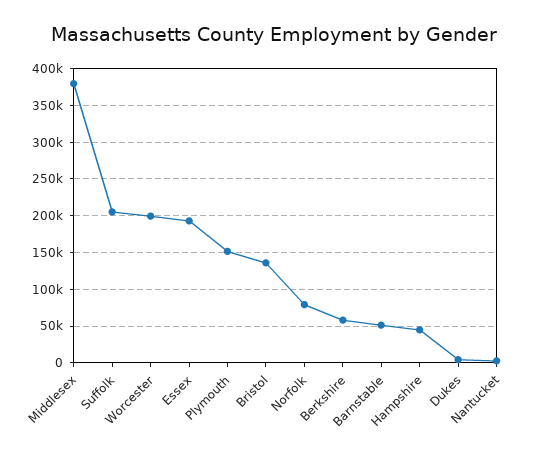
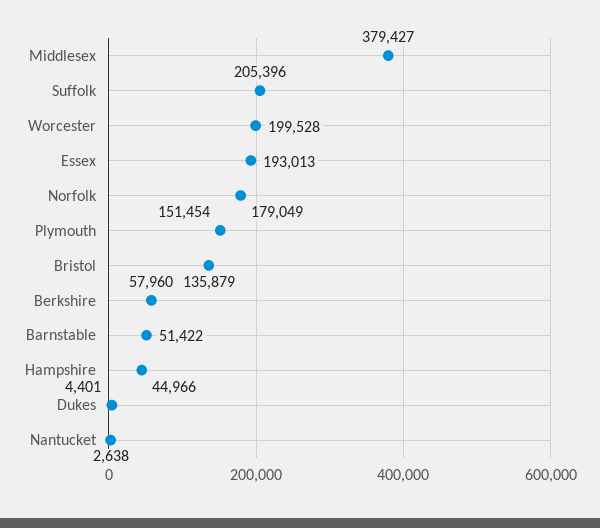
  {
    "Middlesex": 379427,
    "Suffolk": 205396,
    "Worcester": 199528,
    "Essex": 193013,
    "Plymouth": 151454,
    "Bristol": 135879,
-   "Norfolk": 80000,
+   "Norfolk": 179049,
    "Berkshire": 57960,
    "Barnstable": 51422,
    "Hampshire": 44966,
    "Dukes": 4401,
    "Nantucket": 2638
  }

